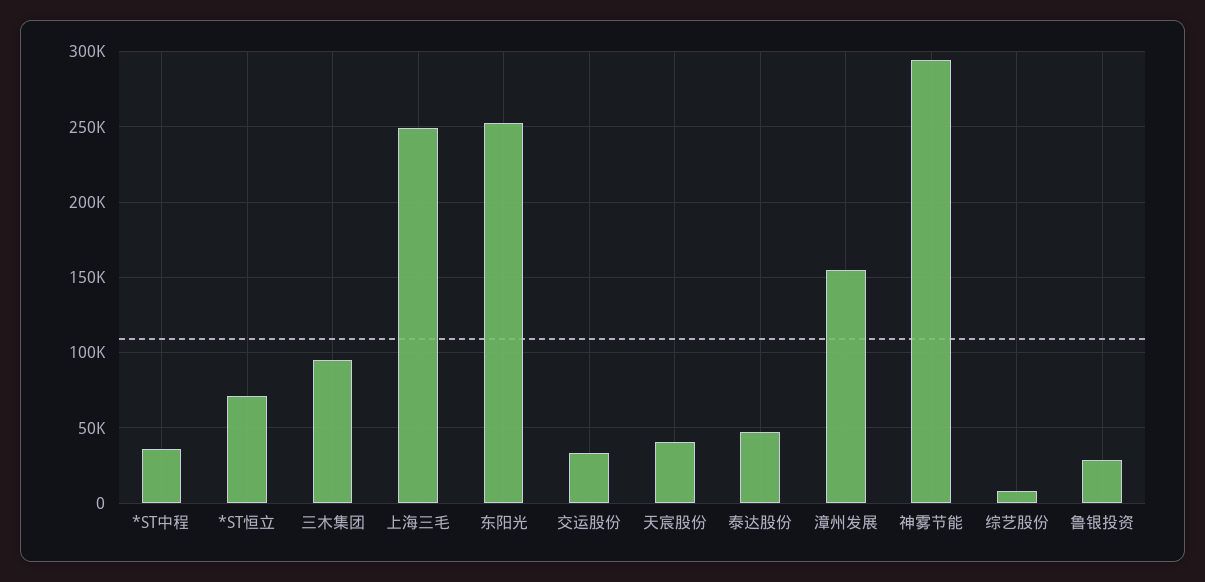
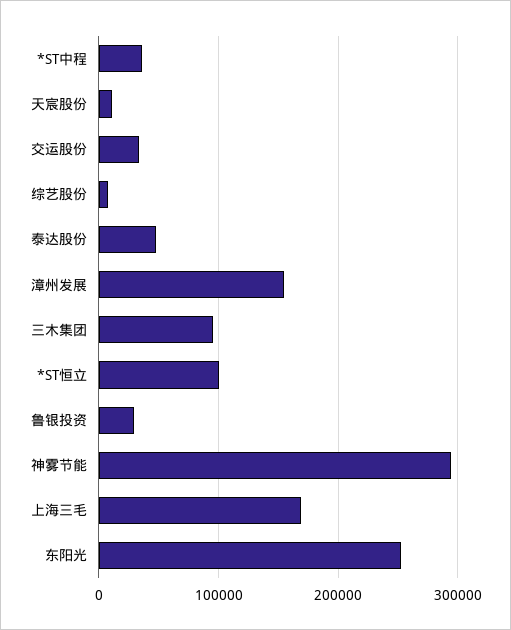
  {
    "*ST中程": 35000,
-   "*ST恒立": 70000,
+   "*ST恒立": 100000,
    "三木集团": 95000,
-   "上海三毛": 250000,
+   "上海三毛": 170000,
    "东阳光": 250000,
    "交运股份": 35000,
-   "天宸股份": 40000,
+   "天宸股份": 10000,
    "泰达股份": 45000,
    "漳州发展": 155000,
    "神雾节能": 295000,
    "综艺股份": 10000,
    "鲁银投资": 30000
  }

